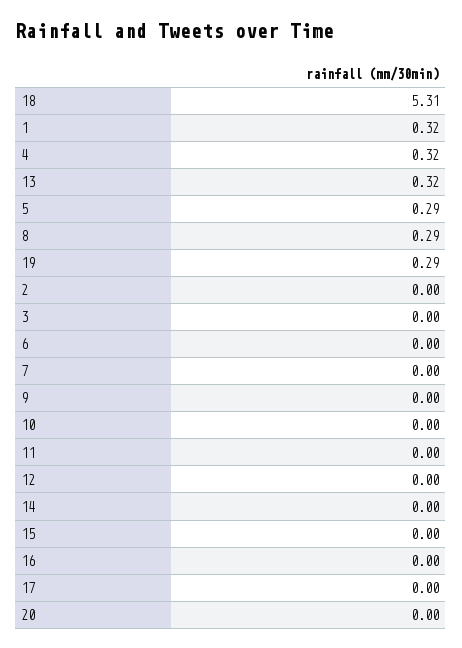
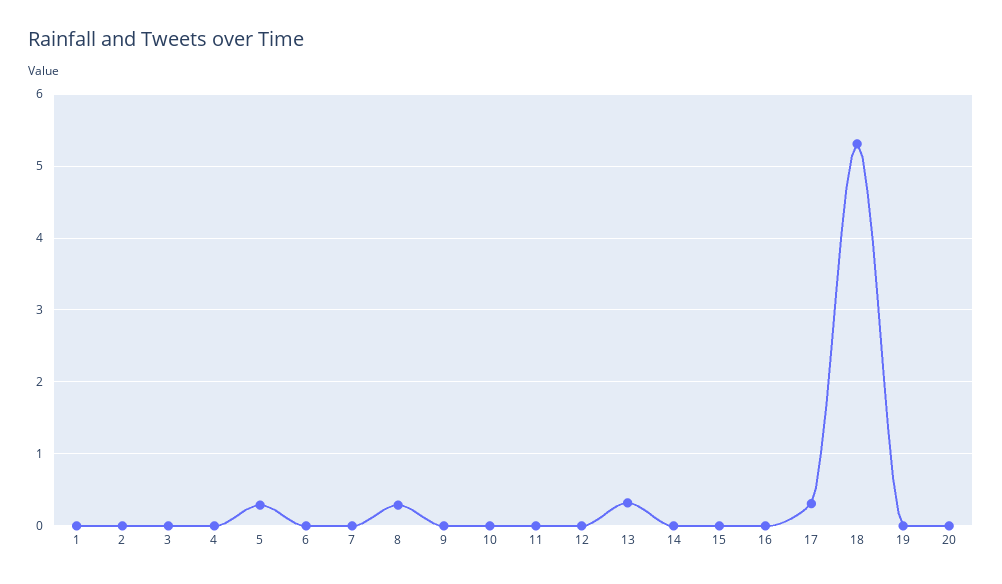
  {
    "18": 5.31,
-   "1": 0.32,
+   "1": 0,
-   "4": 0.32,
+   "4": 0,
    "13": 0.32,
    "5": 0.29,
    "8": 0.29,
-   "19": 0.29,
+   "19": 0,
    "2": 0,
    "3": 0,
    "6": 0,
    "7": 0,
    "9": 0,
    "10": 0,
    "11": 0,
    "12": 0,
    "14": 0,
    "15": 0,
    "16": 0,
-   "17": 0,
+   "17": 0.3,
    "20": 0
  }

